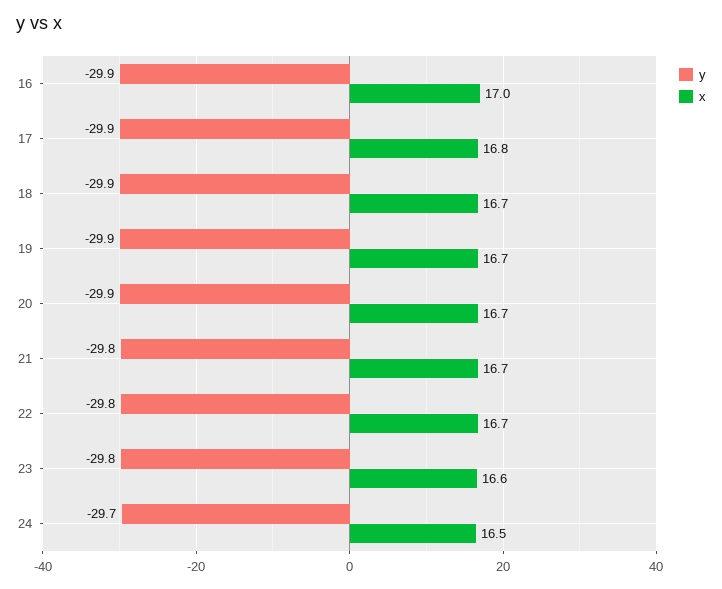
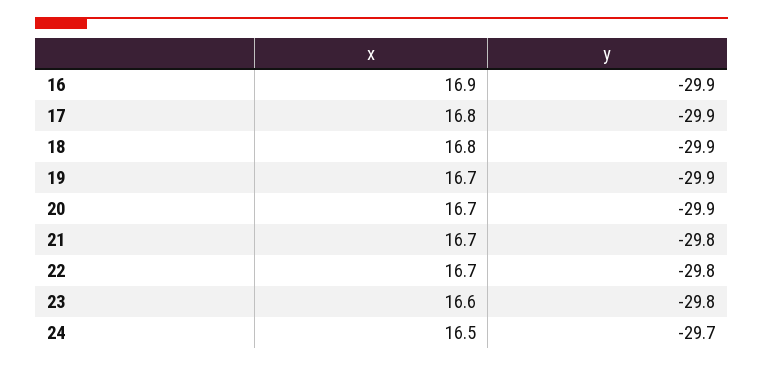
  {
    "y": {
      "16": -29.9,
      "17": -29.9,
      "18": -29.9,
      "19": -29.9,
      "20": -29.9,
      "21": -29.8,
      "22": -29.8,
      "23": -29.8,
      "24": -29.7
    },
    "x": {
-     "16": 17,
+     "16": 16.9,
      "17": 16.8,
-     "18": 16.7,
+     "18": 16.8,
      "19": 16.7,
      "20": 16.7,
      "21": 16.7,
      "22": 16.7,
      "23": 16.6,
      "24": 16.5
    }
  }

